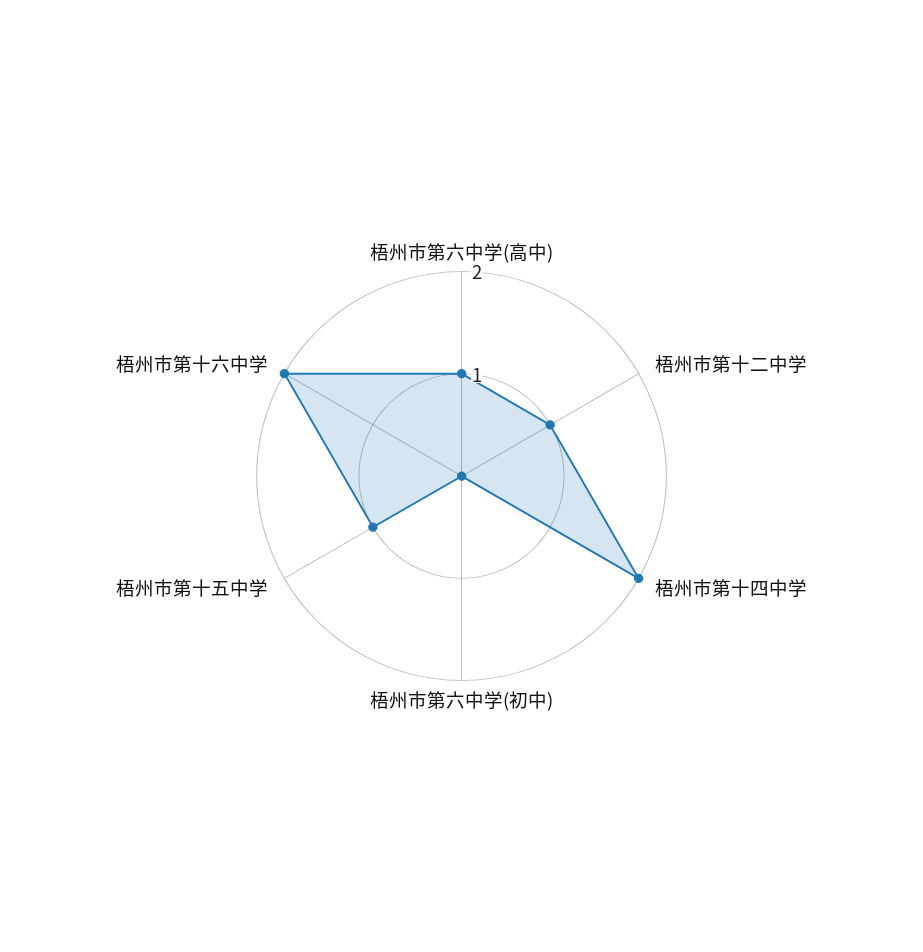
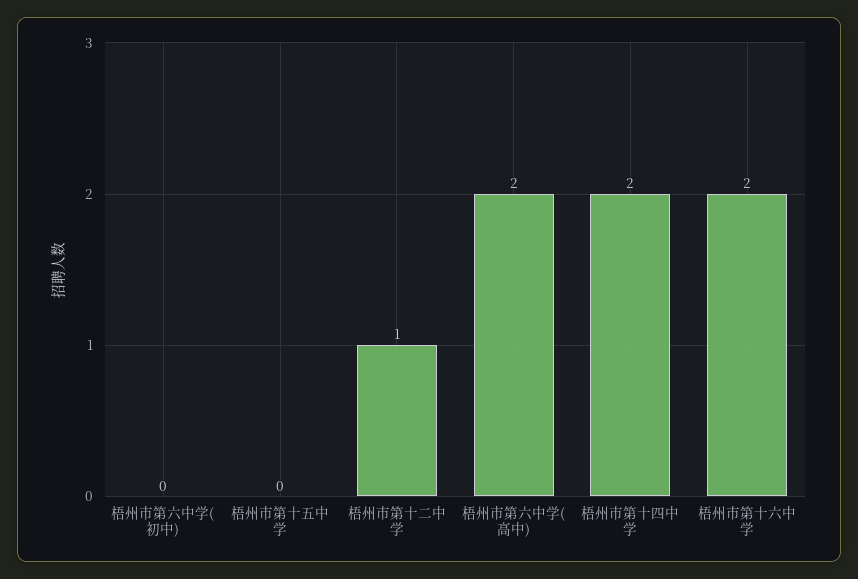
  {
-   "梧州市第六中学(高中)": 1,
+   "梧州市第六中学(高中)": 2,
    "梧州市第十二中学": 1,
    "梧州市第十四中学": 2,
    "梧州市第六中学(初中)": 0,
-   "梧州市第十五中学": 1,
+   "梧州市第十五中学": 0,
    "梧州市第十六中学": 2
  }

